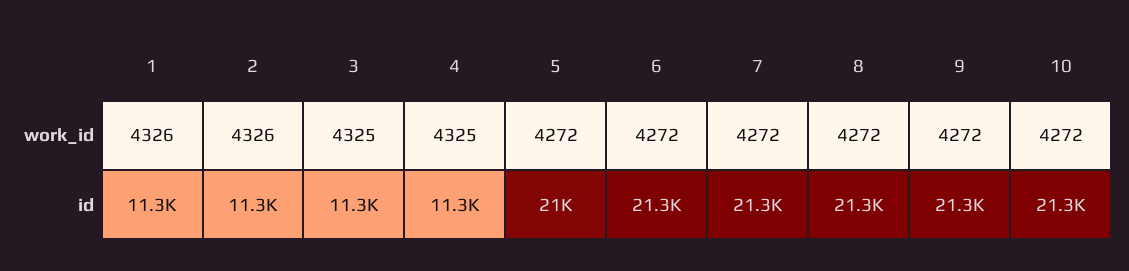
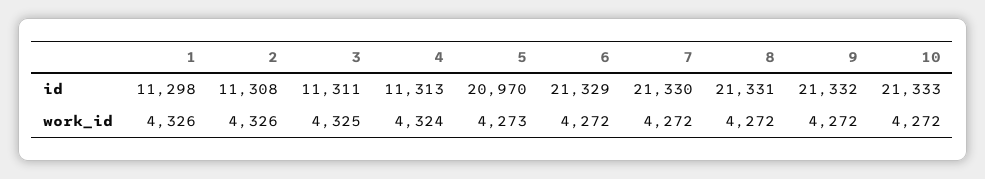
  {
    "1": {
      "work_id": 4326,
      "id": 11298
    },
    "2": {
      "work_id": 4326,
      "id": 11308
    },
    "3": {
      "work_id": 4325,
      "id": 11311
    },
    "4": {
-     "work_id": 4325,
+     "work_id": 4324,
      "id": 11313
    },
    "5": {
-     "work_id": 4272,
+     "work_id": 4273,
      "id": 20970
    },
    "6": {
      "work_id": 4272,
      "id": 21329
    },
    "7": {
      "work_id": 4272,
      "id": 21330
    },
    "8": {
      "work_id": 4272,
      "id": 21331
    },
    "9": {
      "work_id": 4272,
      "id": 21332
    },
    "10": {
      "work_id": 4272,
      "id": 21333
    }
  }

